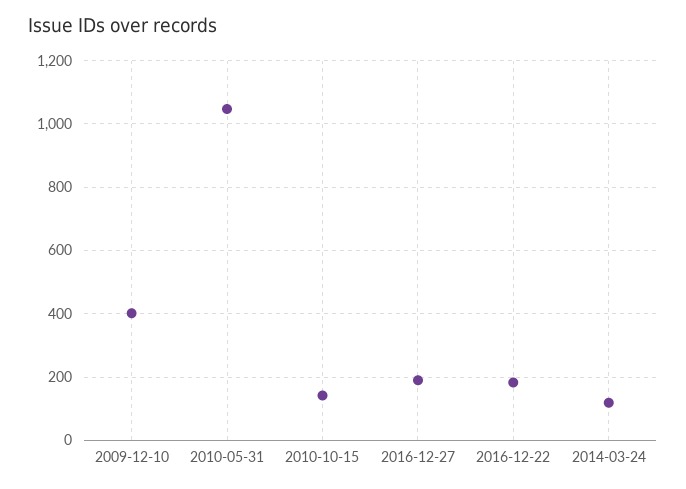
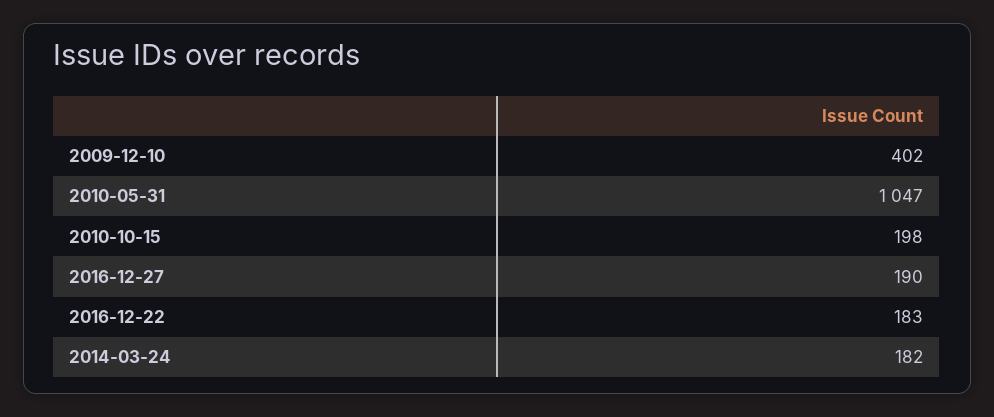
  {
    "2009-12-10": 402,
    "2010-05-31": 1047,
-   "2010-10-15": 140,
+   "2010-10-15": 198,
    "2016-12-27": 190,
    "2016-12-22": 183,
-   "2014-03-24": 120
+   "2014-03-24": 182
  }

